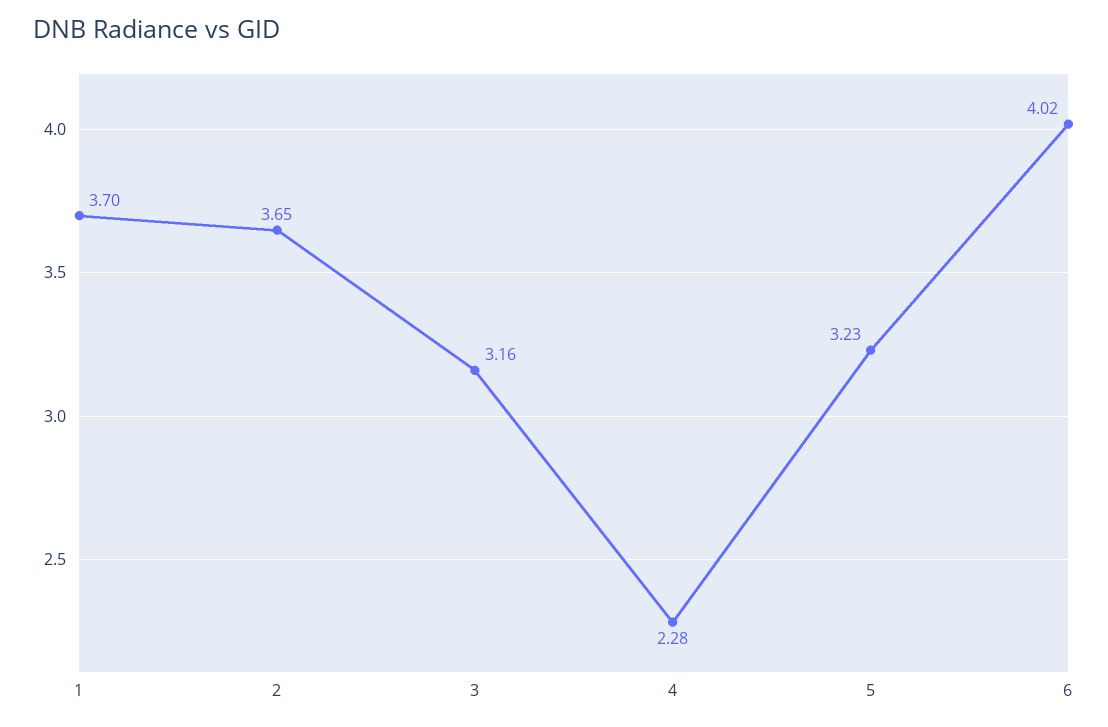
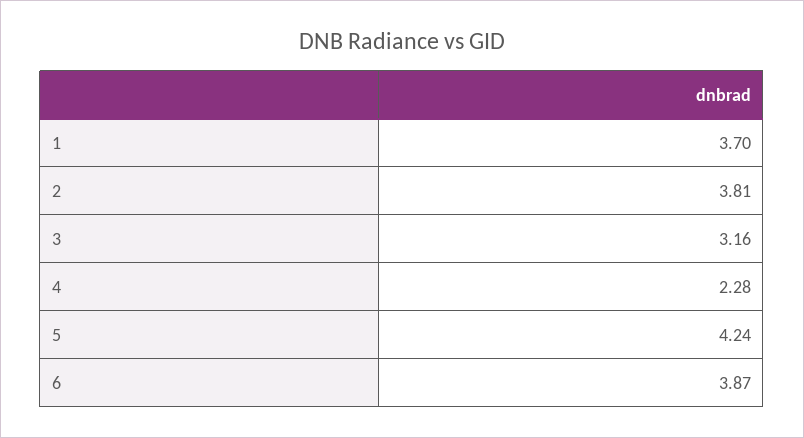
  {
    "1": 3.7,
-   "2": 3.65,
+   "2": 3.81,
    "3": 3.16,
    "4": 2.28,
-   "5": 3.23,
+   "5": 4.24,
-   "6": 4.02
+   "6": 3.87
  }

